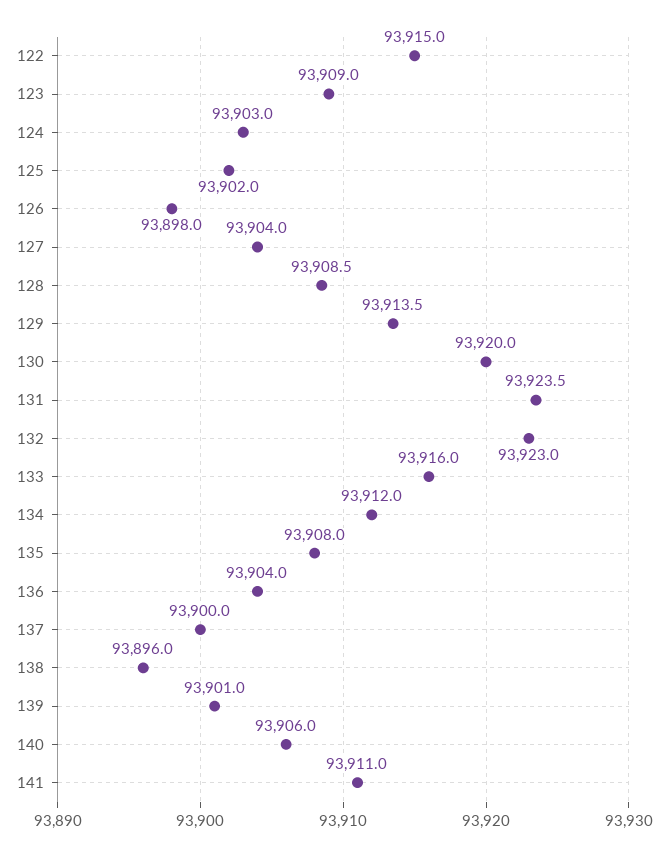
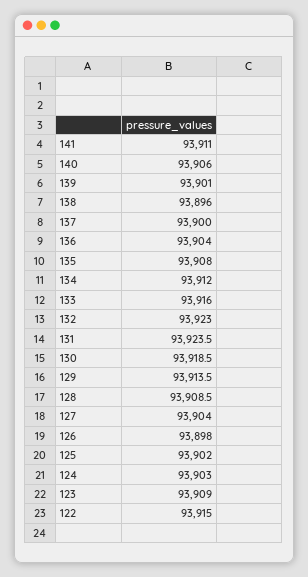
  {
    "122": 93915,
    "123": 93909,
    "124": 93903,
    "125": 93902,
    "126": 93898,
    "127": 93904,
    "128": 93908.5,
    "129": 93913.5,
-   "130": 93920,
+   "130": 93918.5,
    "131": 93923.5,
    "132": 93923,
    "133": 93916,
    "134": 93912,
    "135": 93908,
    "136": 93904,
    "137": 93900,
    "138": 93896,
    "139": 93901,
    "140": 93906,
    "141": 93911
  }

